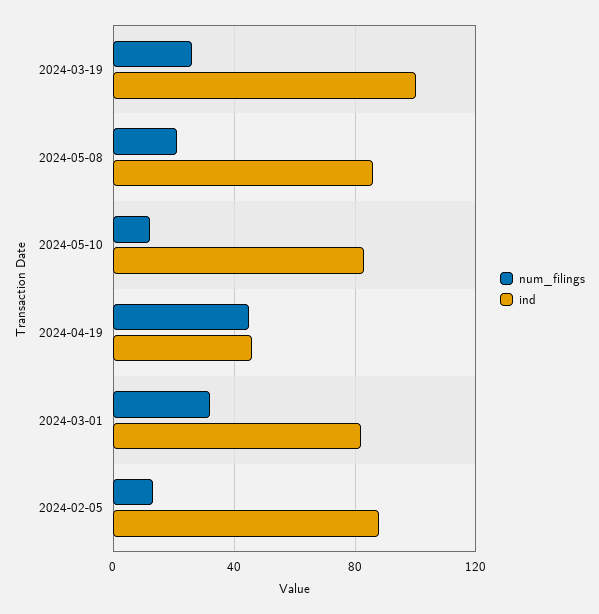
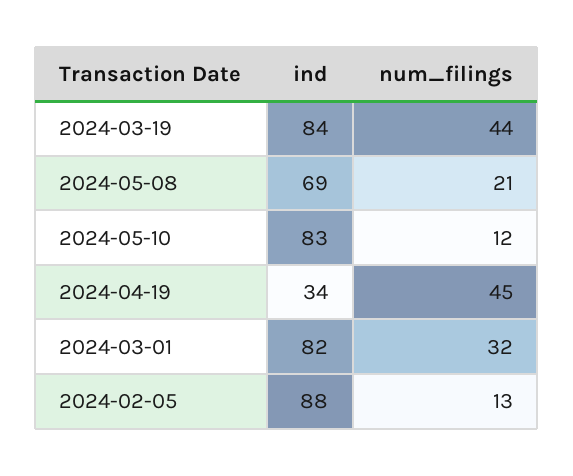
  {
    "num_filings": {
-     "2024-03-19": 25,
+     "2024-03-19": 44,
      "2024-05-08": 21,
      "2024-05-10": 12,
      "2024-04-19": 45,
      "2024-03-01": 32,
      "2024-02-05": 13
    },
    "ind": {
-     "2024-03-19": 100,
+     "2024-03-19": 84,
-     "2024-05-08": 85,
+     "2024-05-08": 69,
      "2024-05-10": 83,
-     "2024-04-19": 45,
+     "2024-04-19": 34,
      "2024-03-01": 82,
      "2024-02-05": 88
    }
  }

